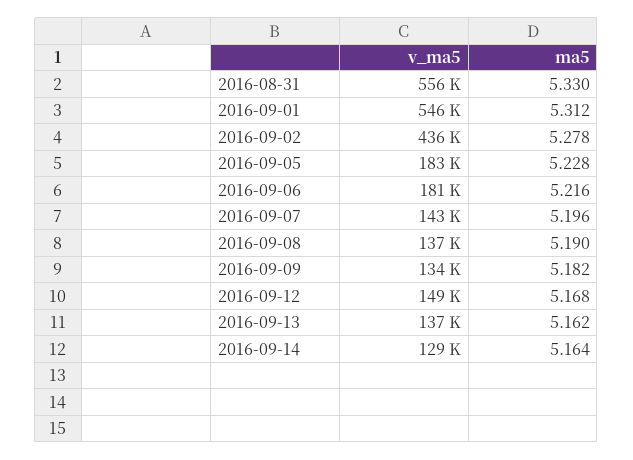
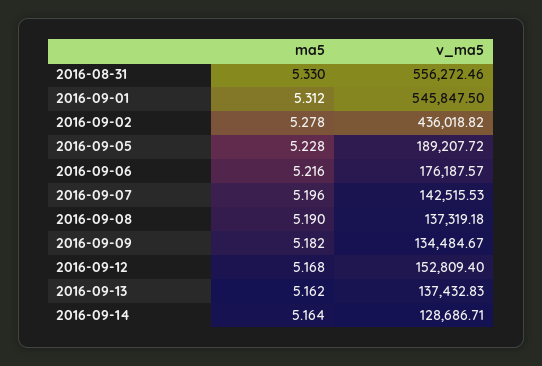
  {
    "v_ma5": {
      "2016-08-31": 556272.46,
      "2016-09-01": 545847.5,
      "2016-09-02": 436018.82,
-     "2016-09-05": 183000,
+     "2016-09-05": 189207.72,
-     "2016-09-06": 181000,
+     "2016-09-06": 176187.57,
      "2016-09-07": 142515.53,
      "2016-09-08": 137319.18,
      "2016-09-09": 134484.67,
-     "2016-09-12": 149000,
+     "2016-09-12": 152809.4,
      "2016-09-13": 137432.83,
      "2016-09-14": 128686.71
    },
    "ma5": {
      "2016-08-31": 5.33,
      "2016-09-01": 5.312,
      "2016-09-02": 5.278,
      "2016-09-05": 5.228,
      "2016-09-06": 5.216,
      "2016-09-07": 5.196,
      "2016-09-08": 5.19,
      "2016-09-09": 5.182,
      "2016-09-12": 5.168,
      "2016-09-13": 5.162,
      "2016-09-14": 5.164
    }
  }

